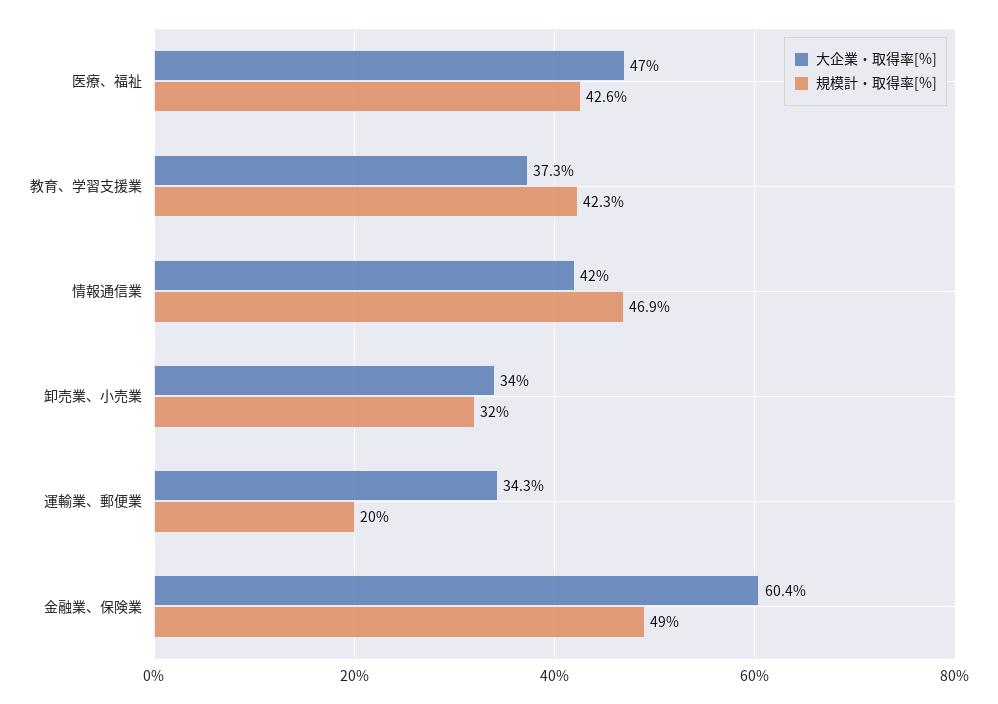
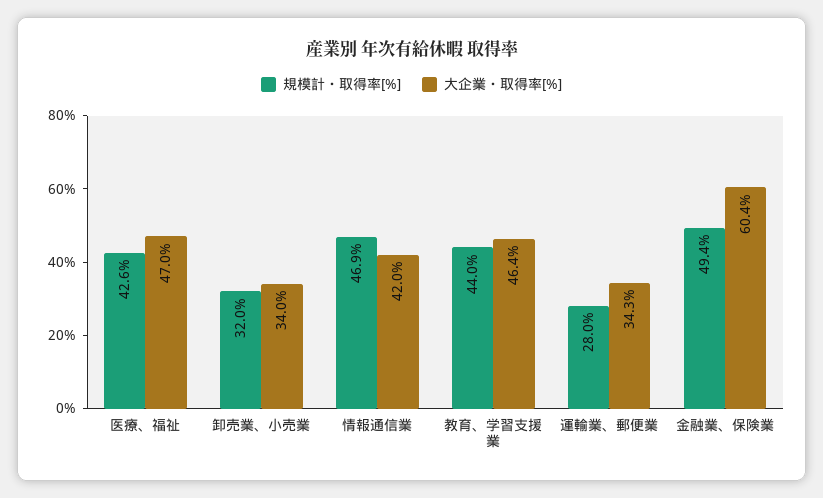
  {
    "大企業・取得率[%]": {
      "医療、福祉": 47,
-     "教育、学習支援業": 37.3,
+     "教育、学習支援業": 46.4,
      "情報通信業": 42,
      "卸売業、小売業": 34,
      "運輸業、郵便業": 34.3,
      "金融業、保険業": 60.4
    },
    "規模計・取得率[%]": {
      "医療、福祉": 42.6,
-     "教育、学習支援業": 42.3,
+     "教育、学習支援業": 44,
      "情報通信業": 46.9,
      "卸売業、小売業": 32,
-     "運輸業、郵便業": 20,
+     "運輸業、郵便業": 28,
-     "金融業、保険業": 49
+     "金融業、保険業": 49.4
    }
  }

